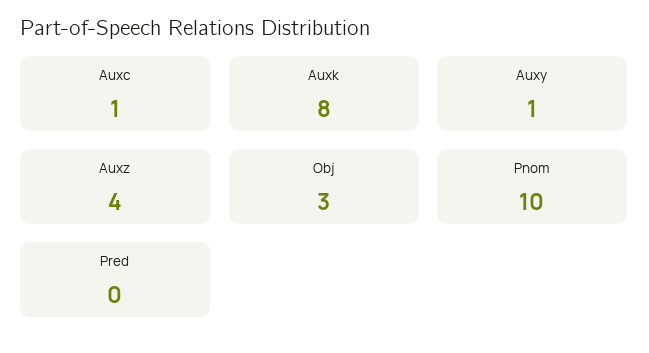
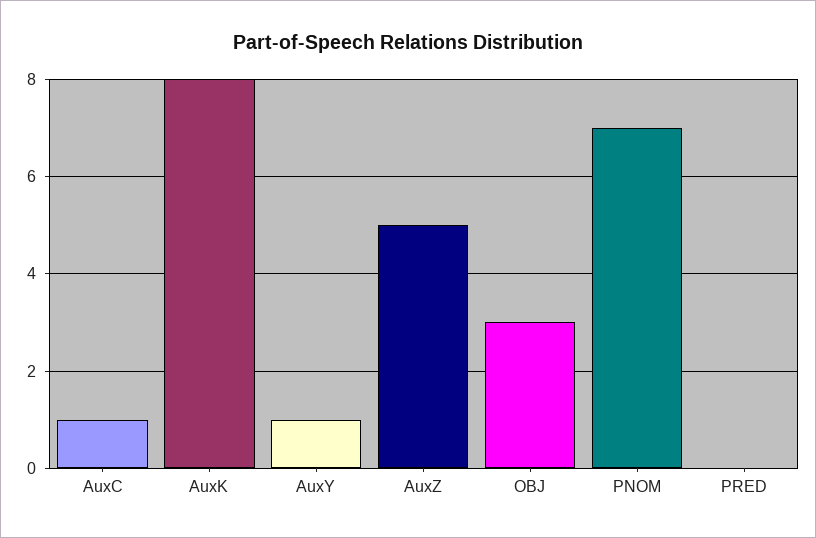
  {
    "Auxc": 1,
    "Auxk": 8,
    "Auxy": 1,
-   "Auxz": 4,
+   "Auxz": 5,
    "Obj": 3,
-   "Pnom": 10,
+   "Pnom": 7,
    "Pred": 0
  }

